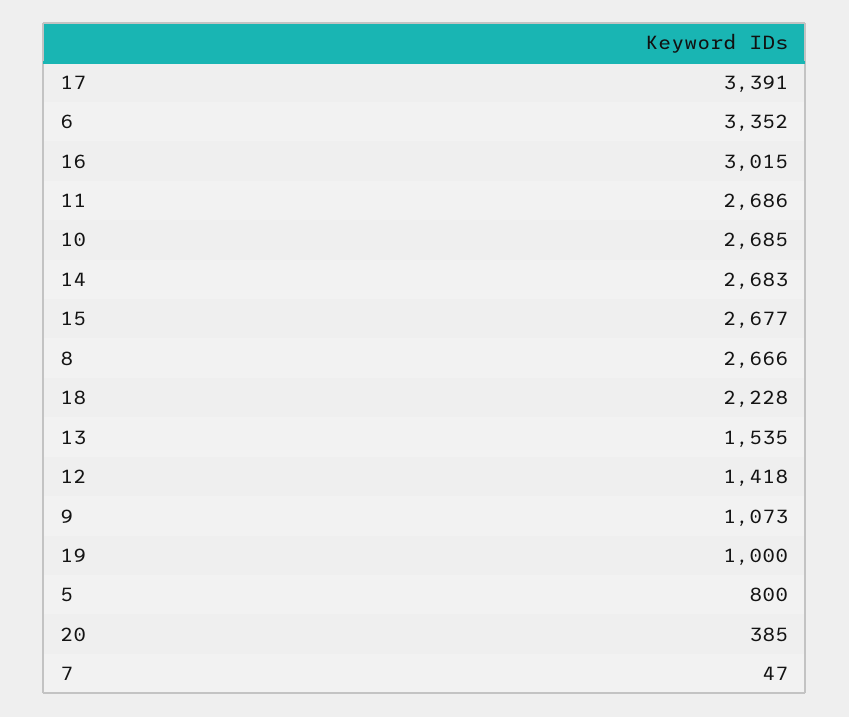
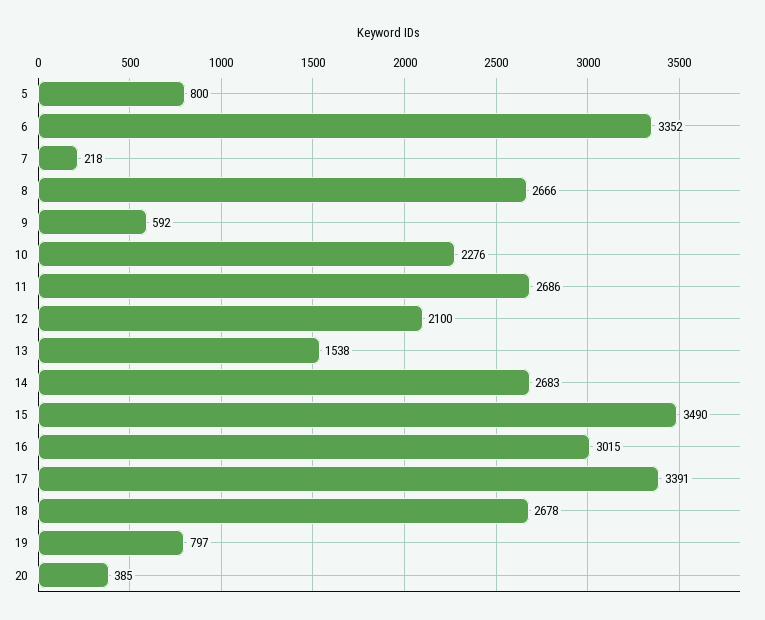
  {
    "17": 3391,
    "6": 3352,
    "16": 3015,
    "11": 2686,
-   "10": 2685,
+   "10": 2276,
    "14": 2683,
-   "15": 2677,
+   "15": 3490,
    "8": 2666,
-   "18": 2228,
+   "18": 2678,
-   "13": 1535,
+   "13": 1538,
-   "12": 1418,
+   "12": 2100,
-   "9": 1073,
+   "9": 592,
-   "19": 1000,
+   "19": 797,
    "5": 800,
    "20": 385,
-   "7": 47
+   "7": 218
  }

